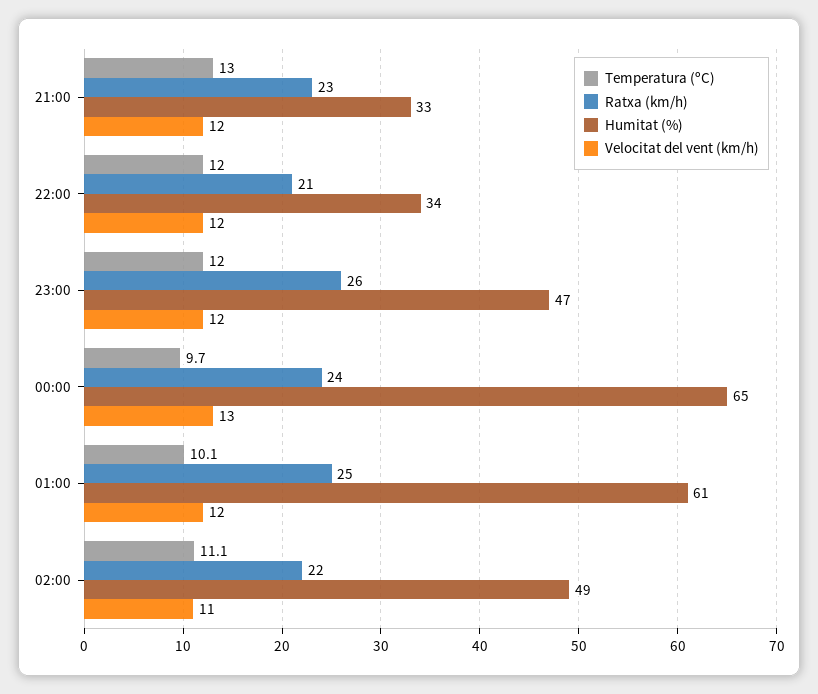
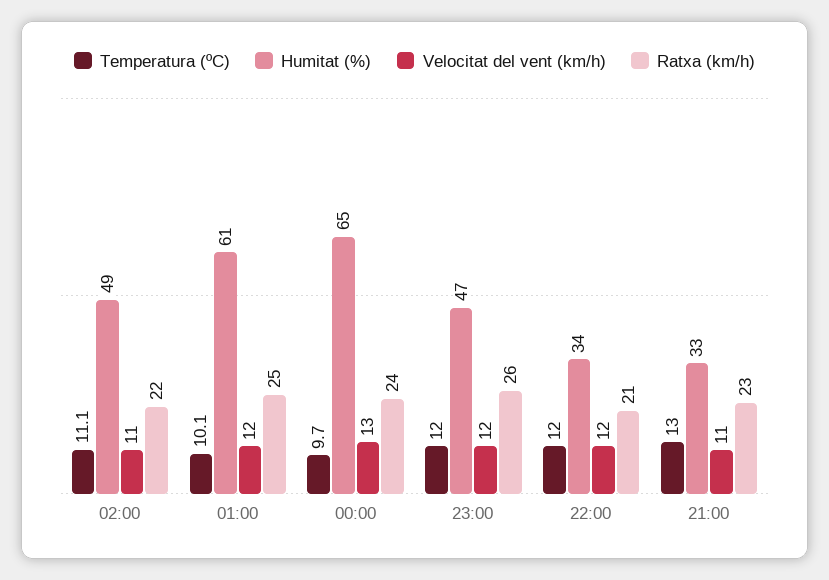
  {
    "Temperatura (ºC)": {
      "21:00": 13,
      "22:00": 12,
      "23:00": 12,
      "00:00": 9.7,
      "01:00": 10.1,
      "02:00": 11.1
    },
    "Ratxa (km/h)": {
      "21:00": 23,
      "22:00": 21,
      "23:00": 26,
      "00:00": 24,
      "01:00": 25,
      "02:00": 22
    },
    "Humitat (%)": {
      "21:00": 33,
      "22:00": 34,
      "23:00": 47,
      "00:00": 65,
      "01:00": 61,
      "02:00": 49
    },
    "Velocitat del vent (km/h)": {
-     "21:00": 12,
+     "21:00": 11,
      "22:00": 12,
      "23:00": 12,
      "00:00": 13,
      "01:00": 12,
      "02:00": 11
    }
  }

